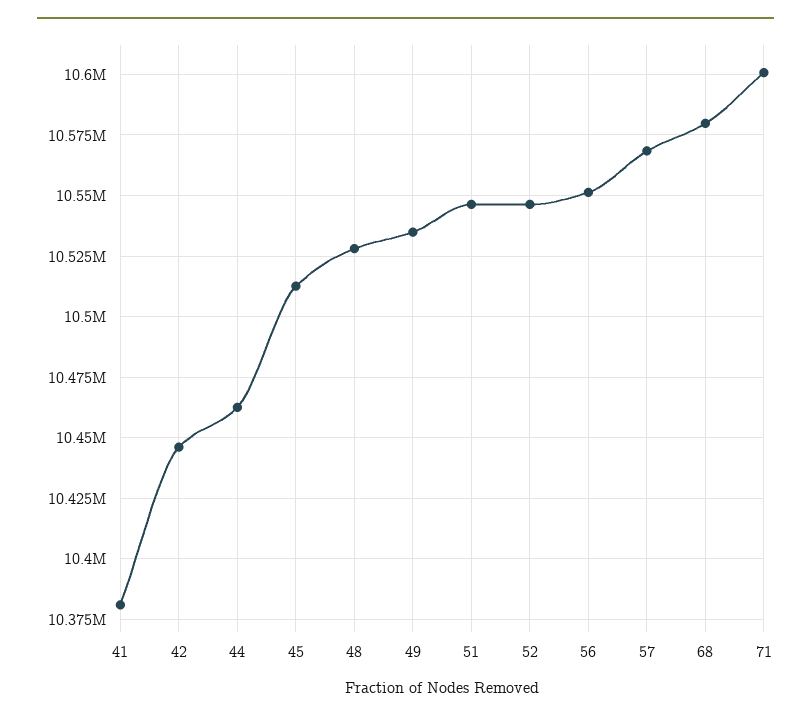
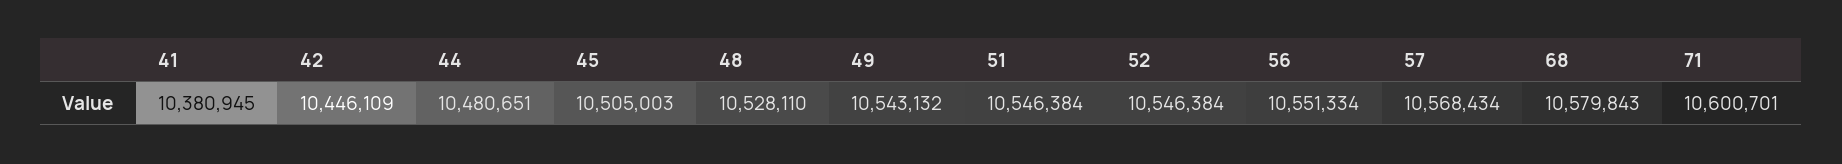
  {
    "41": 10380945,
    "42": 10446109,
-   "44": 10462500,
+   "44": 10480651,
-   "45": 10512500,
+   "45": 10505003,
    "48": 10528110,
-   "49": 10535000,
+   "49": 10543132,
    "51": 10546384,
    "52": 10546384,
    "56": 10551334,
    "57": 10568434,
    "68": 10579843,
    "71": 10600701
  }

